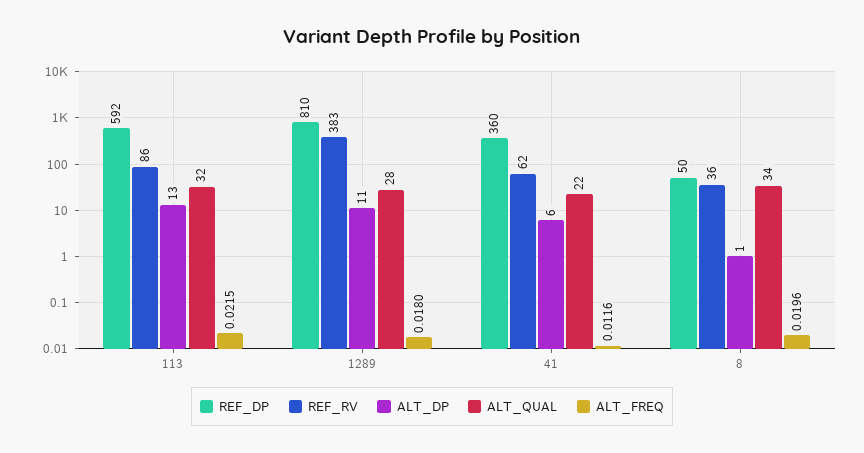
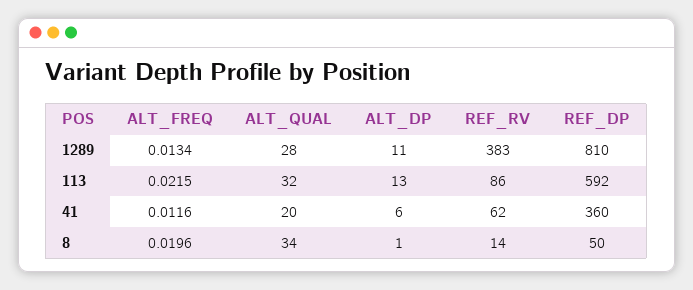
  {
    "REF_DP": {
      "113": 592,
      "1289": 810,
      "41": 360,
      "8": 50
    },
    "REF_RV": {
      "113": 86,
      "1289": 383,
      "41": 62,
-     "8": 36
+     "8": 14
    },
    "ALT_DP": {
      "113": 13,
      "1289": 11,
      "41": 6,
      "8": 1
    },
    "ALT_QUAL": {
      "113": 32,
      "1289": 28,
-     "41": 22,
+     "41": 20,
      "8": 34
    },
    "ALT_FREQ": {
      "113": 0.0215,
-     "1289": 0.018,
+     "1289": 0.0134,
      "41": 0.0116,
      "8": 0.0196
    }
  }

